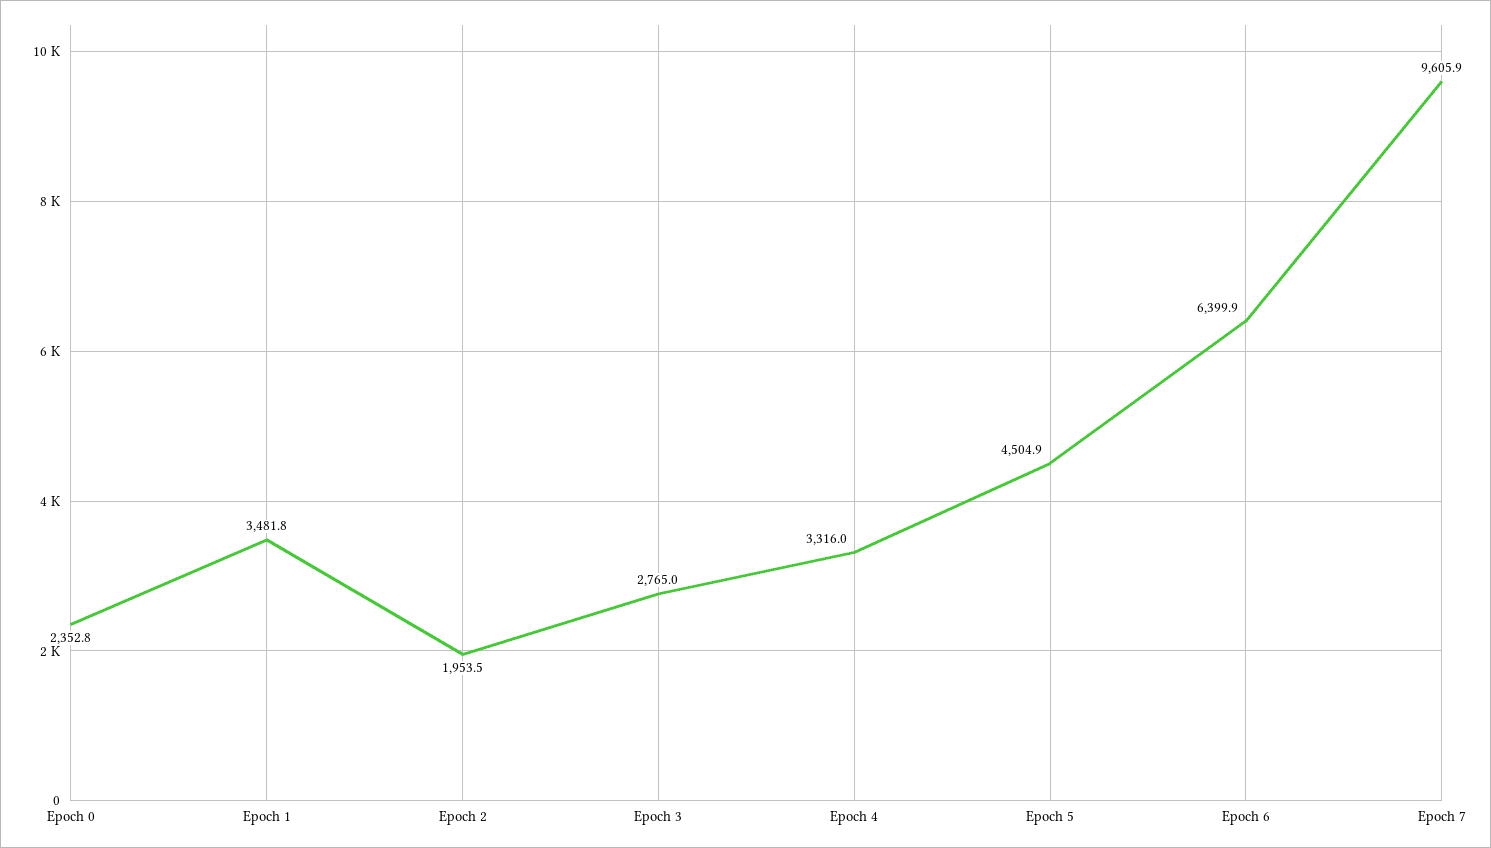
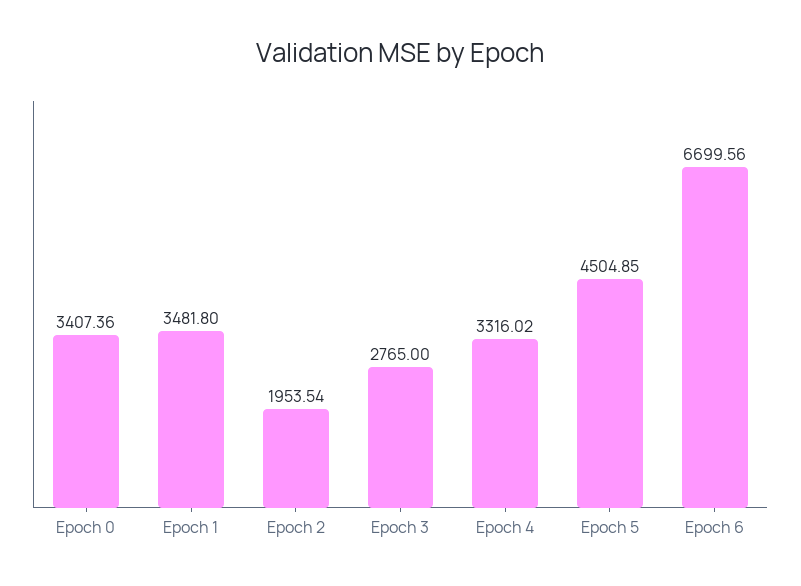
  {
-   "Epoch 0": 2352.8,
+   "Epoch 0": 3407.36,
    "Epoch 1": 3481.8,
    "Epoch 2": 1953.54,
    "Epoch 3": 2765,
    "Epoch 4": 3316.02,
    "Epoch 5": 4504.85,
-   "Epoch 6": 6399.9,
+   "Epoch 6": 6699.56
-   "Epoch 7": 9605.9
  }

